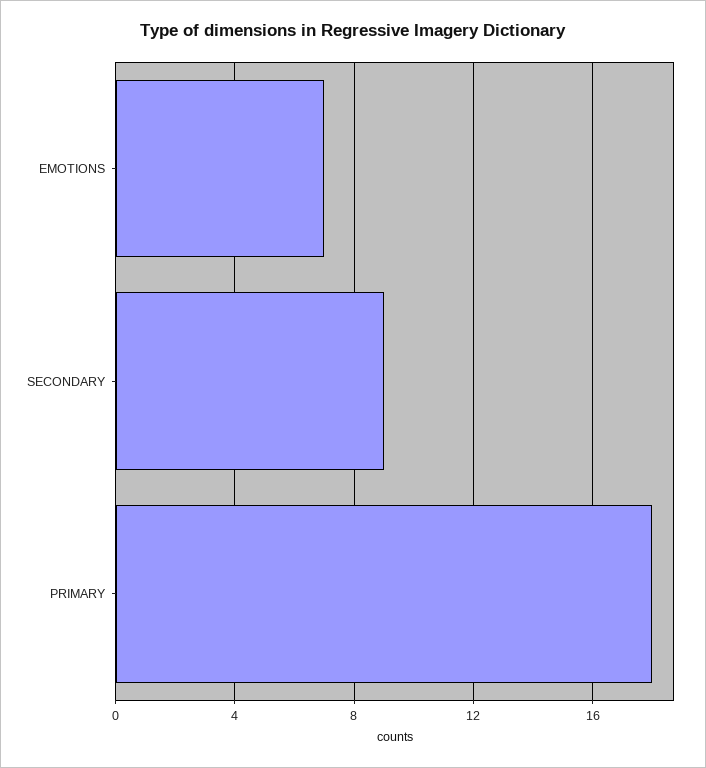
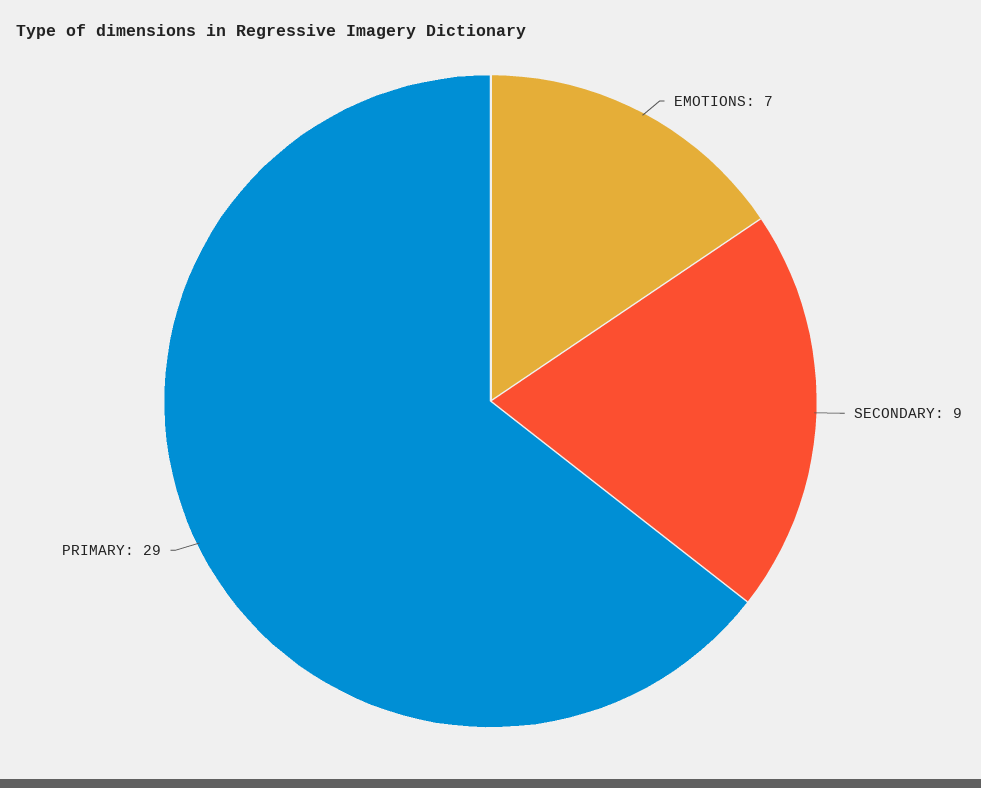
  {
    "EMOTIONS": 7,
    "SECONDARY": 9,
-   "PRIMARY": 18
+   "PRIMARY": 29
  }

